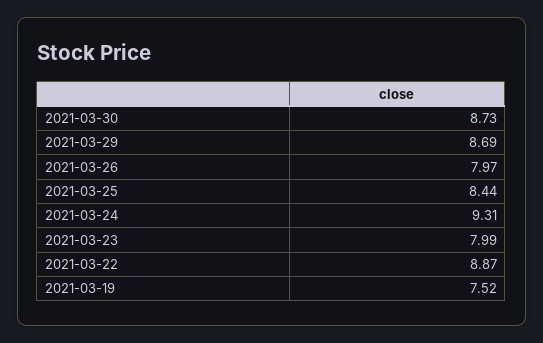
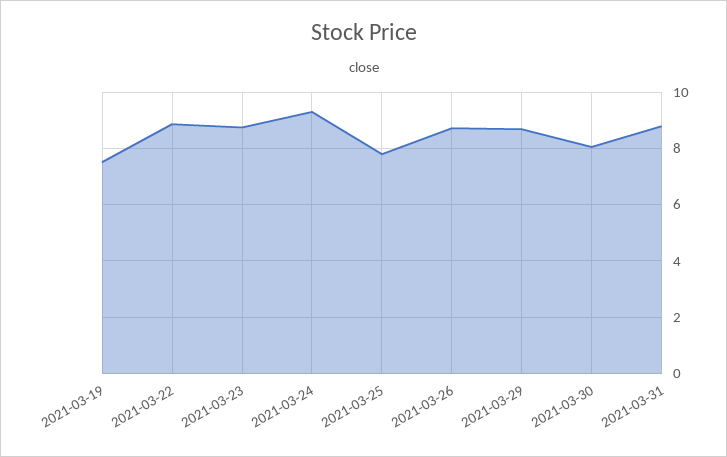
  {
-   "2021-03-30": 8.73,
+   "2021-03-30": 8,
    "2021-03-29": 8.69,
-   "2021-03-26": 7.97,
+   "2021-03-26": 8.75,
-   "2021-03-25": 8.44,
+   "2021-03-25": 7.75,
    "2021-03-24": 9.31,
-   "2021-03-23": 7.99,
+   "2021-03-23": 8.75,
    "2021-03-22": 8.87,
-   "2021-03-19": 7.52
+   "2021-03-19": 7.52,
+   "2021-03-31": 8.75
  }

